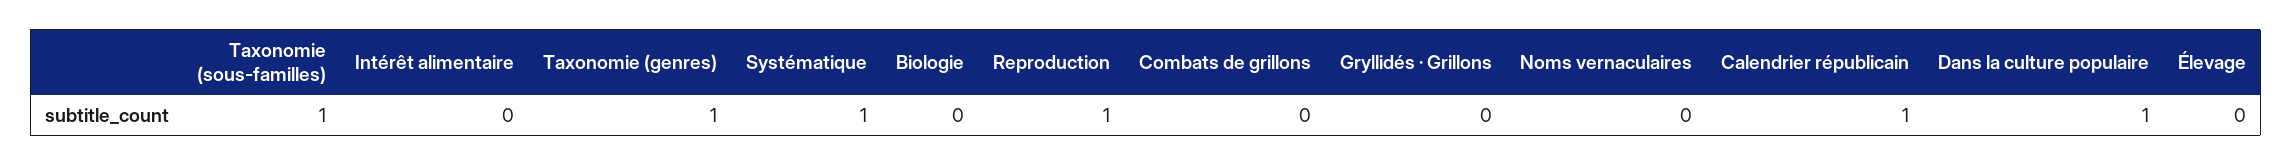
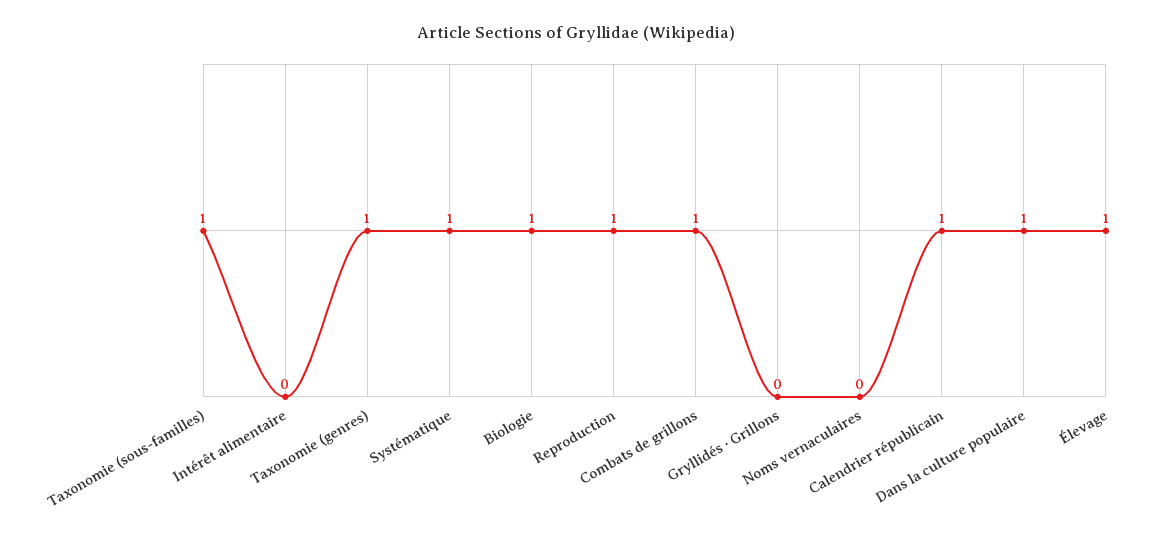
  {
    "Taxonomie (sous-familles)": 1,
    "Intérêt alimentaire": 0,
    "Taxonomie (genres)": 1,
    "Systématique": 1,
-   "Biologie": 0,
+   "Biologie": 1,
    "Reproduction": 1,
-   "Combats de grillons": 0,
+   "Combats de grillons": 1,
    "Gryllidés · Grillons": 0,
    "Noms vernaculaires": 0,
    "Calendrier républicain": 1,
    "Dans la culture populaire": 1,
-   "Élevage": 0
+   "Élevage": 1
  }

